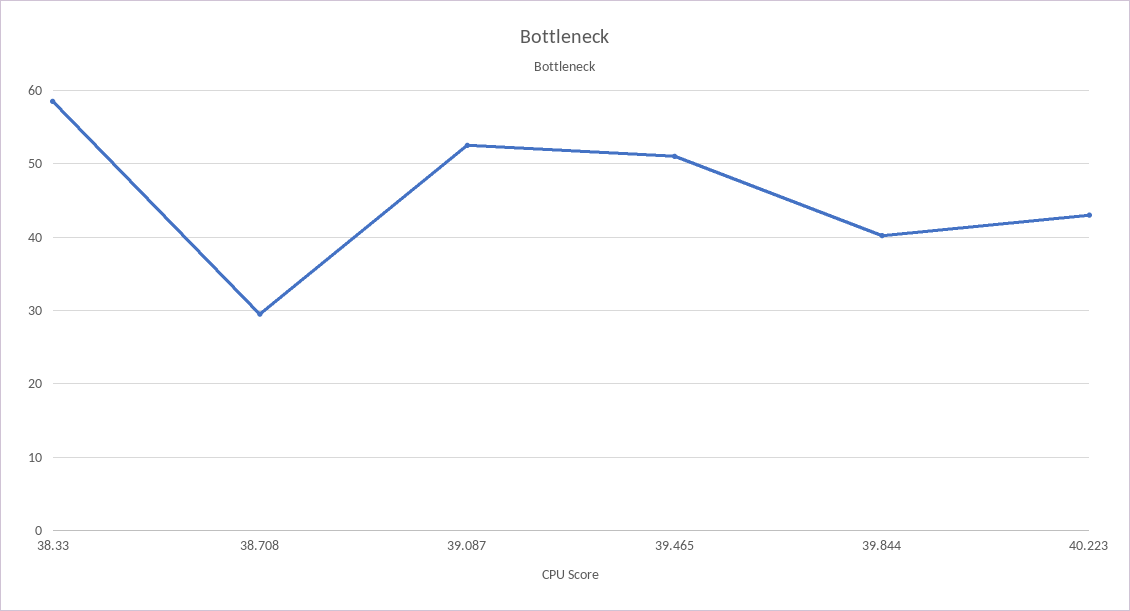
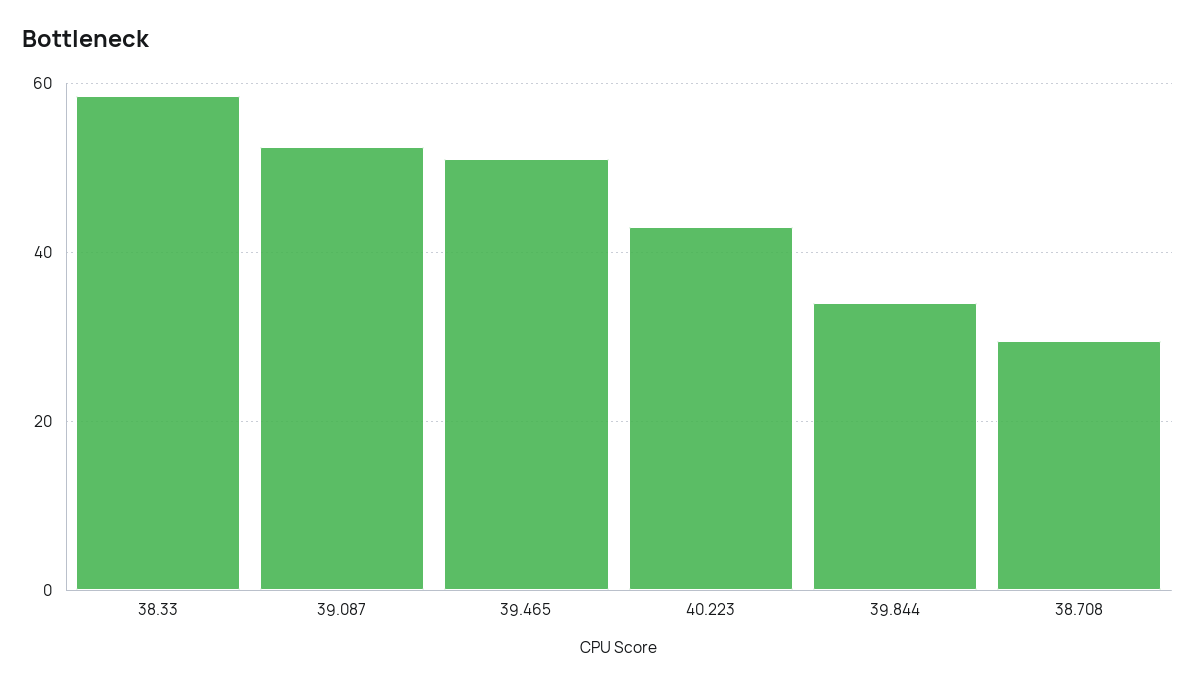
  {
    "38.33": 58,
    "38.708": 29,
    "39.087": 52,
    "39.465": 51,
-   "39.844": 40,
+   "39.844": 34,
    "40.223": 43
  }

